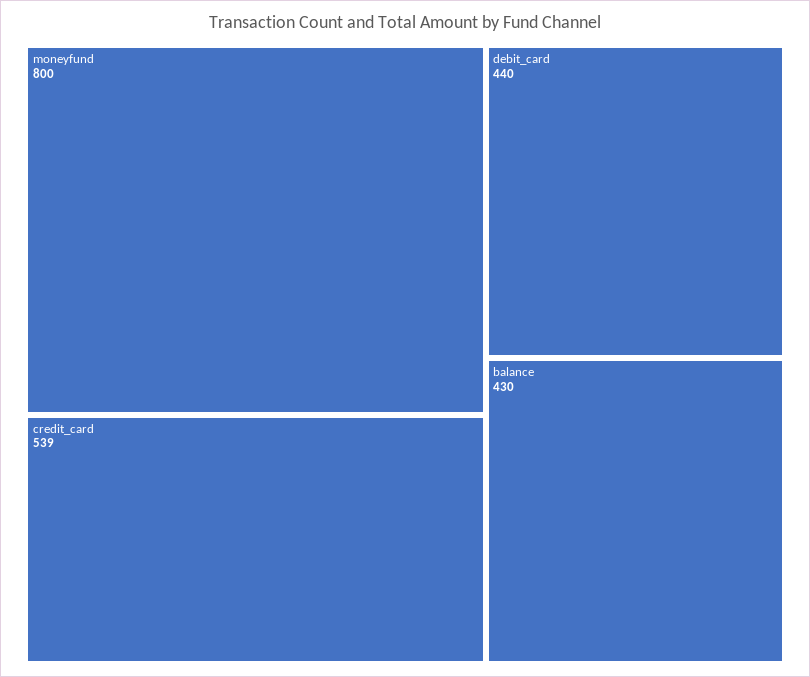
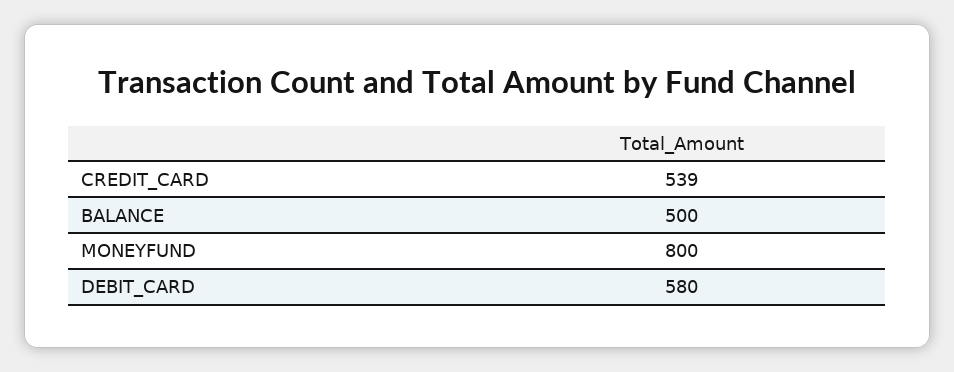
  {
    "moneyfund": 800,
    "credit_card": 539,
-   "debit_card": 440,
+   "debit_card": 580,
-   "balance": 430
+   "balance": 500
  }

